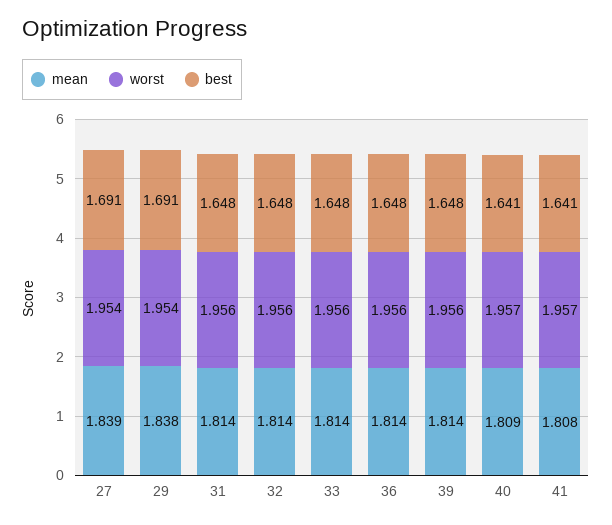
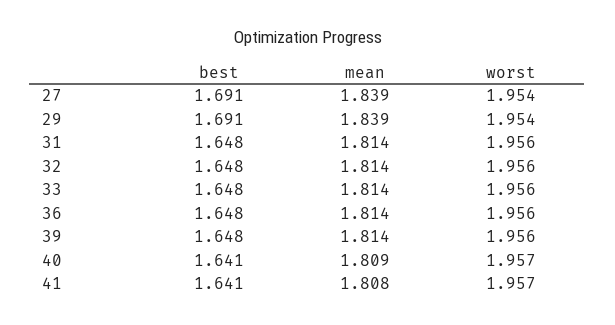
  {
    "mean": {
      "27": 1.839,
-     "29": 1.838,
+     "29": 1.839,
      "31": 1.814,
      "32": 1.814,
      "33": 1.814,
      "36": 1.814,
      "39": 1.814,
      "40": 1.809,
      "41": 1.808
    },
    "worst": {
      "27": 1.954,
      "29": 1.954,
      "31": 1.956,
      "32": 1.956,
      "33": 1.956,
      "36": 1.956,
      "39": 1.956,
      "40": 1.957,
      "41": 1.957
    },
    "best": {
      "27": 1.691,
      "29": 1.691,
      "31": 1.648,
      "32": 1.648,
      "33": 1.648,
      "36": 1.648,
      "39": 1.648,
      "40": 1.641,
      "41": 1.641
    }
  }

